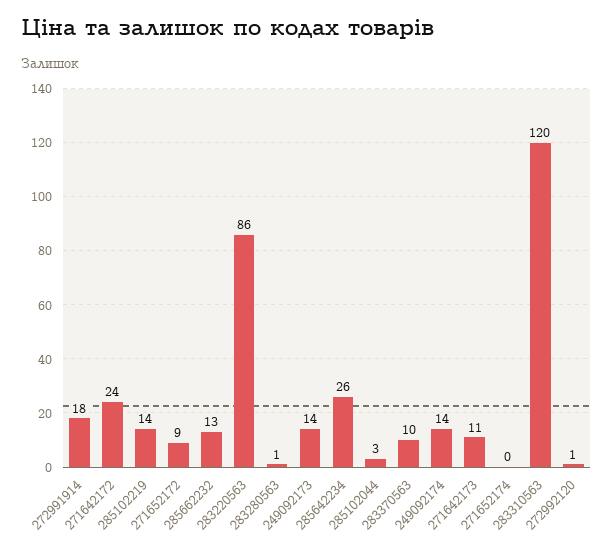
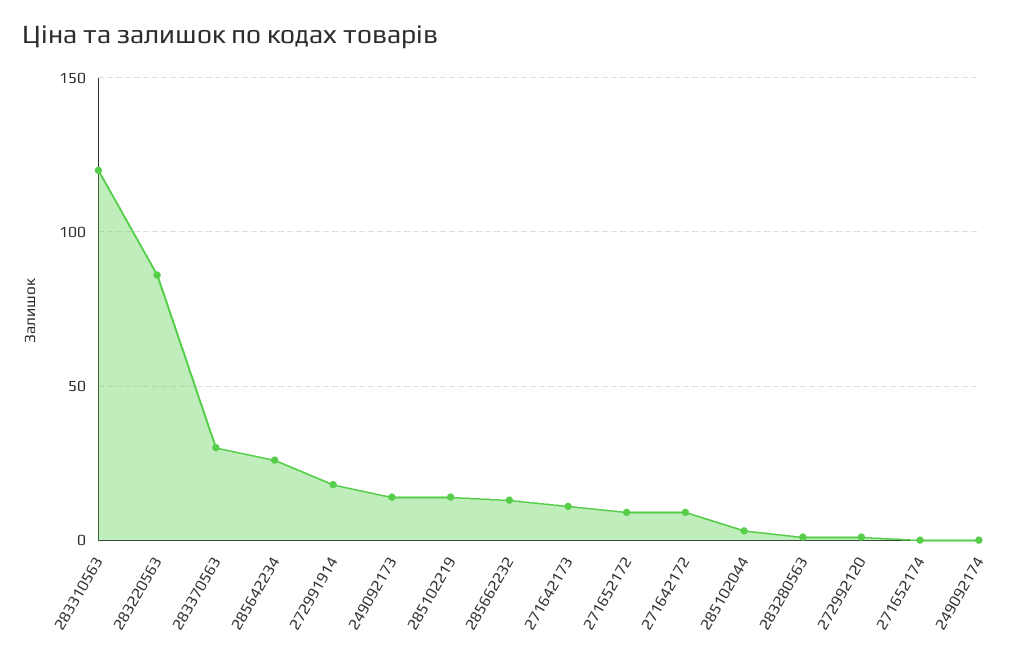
  {
    "272991914": 18,
-   "271642172": 24,
+   "271642172": 10,
    "285102219": 14,
    "271652172": 9,
    "285662232": 13,
    "283220563": 86,
    "283280563": 1,
    "249092173": 14,
    "285642234": 26,
    "285102044": 3,
-   "283370563": 10,
+   "283370563": 30,
-   "249092174": 14,
+   "249092174": 0,
    "271642173": 11,
    "271652174": 0,
    "283310563": 120,
    "272992120": 1
  }

